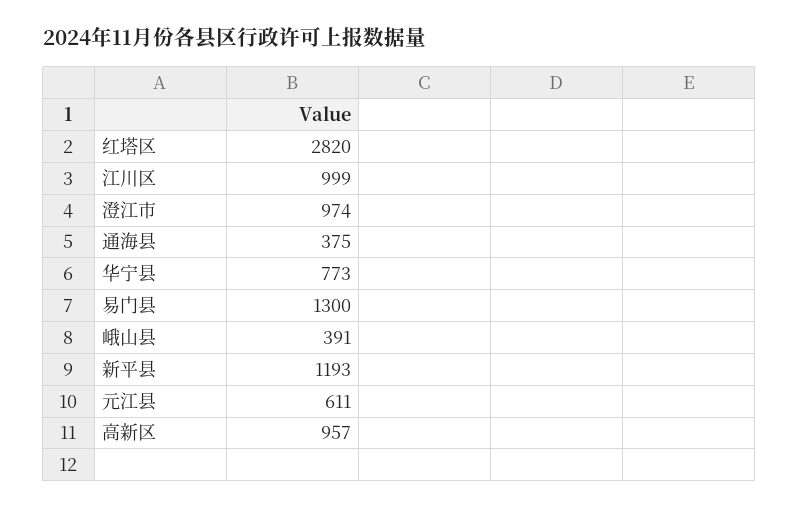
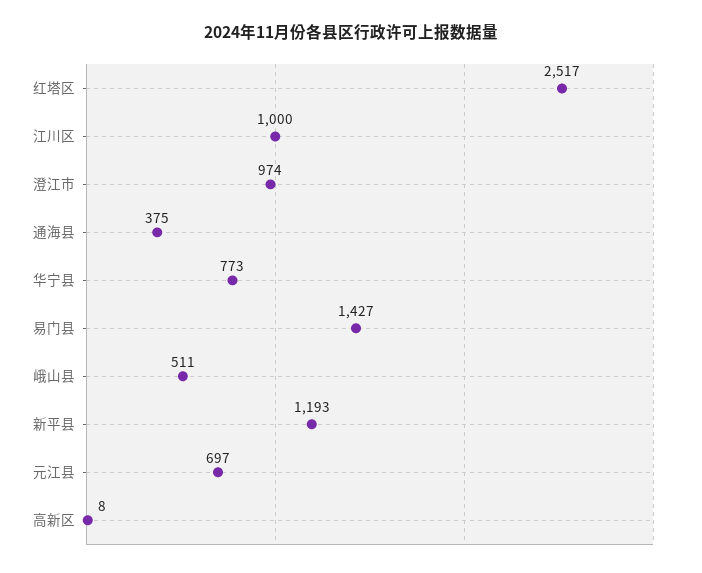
  {
-   "红塔区": 2820,
+   "红塔区": 2517,
-   "江川区": 999,
+   "江川区": 1000,
    "澄江市": 974,
    "通海县": 375,
    "华宁县": 773,
-   "易门县": 1300,
+   "易门县": 1427,
-   "峨山县": 391,
+   "峨山县": 511,
    "新平县": 1193,
-   "元江县": 611,
+   "元江县": 697,
-   "高新区": 957
+   "高新区": 8
  }

